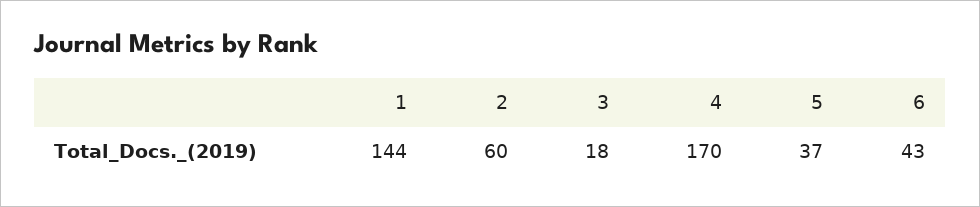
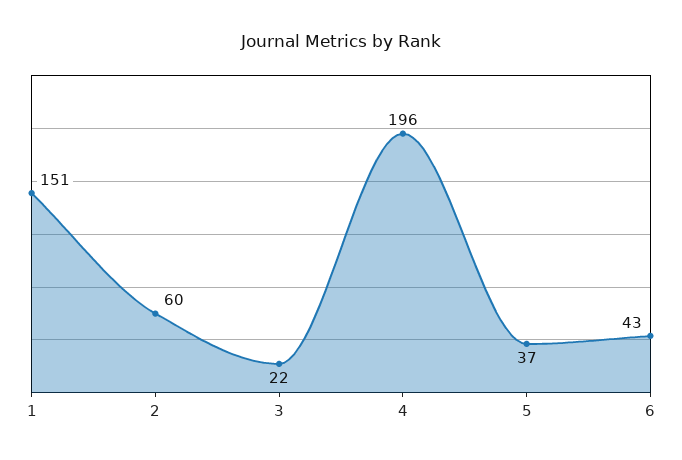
  {
-   "1": 144,
+   "1": 151,
    "2": 60,
-   "3": 18,
+   "3": 22,
-   "4": 170,
+   "4": 196,
    "5": 37,
    "6": 43
  }

